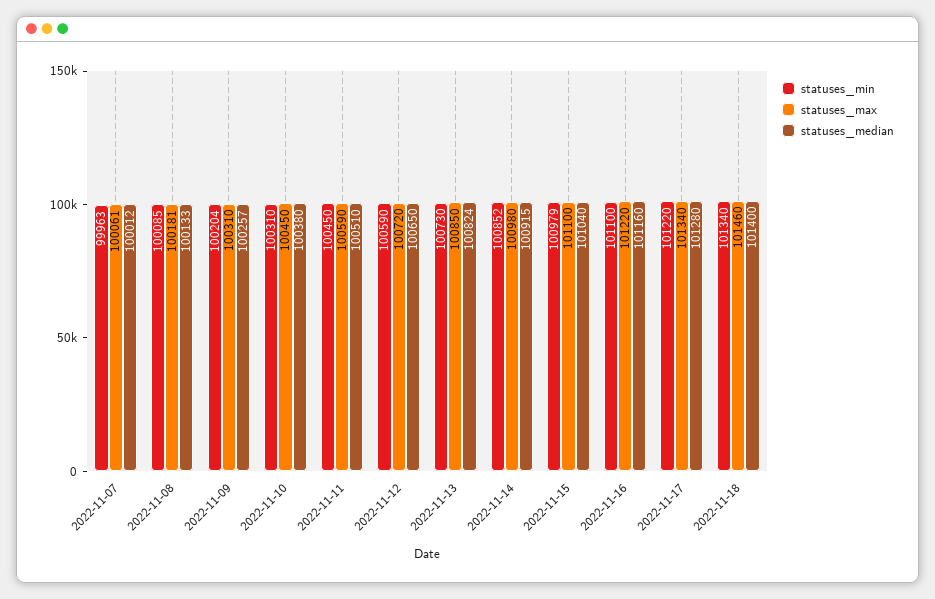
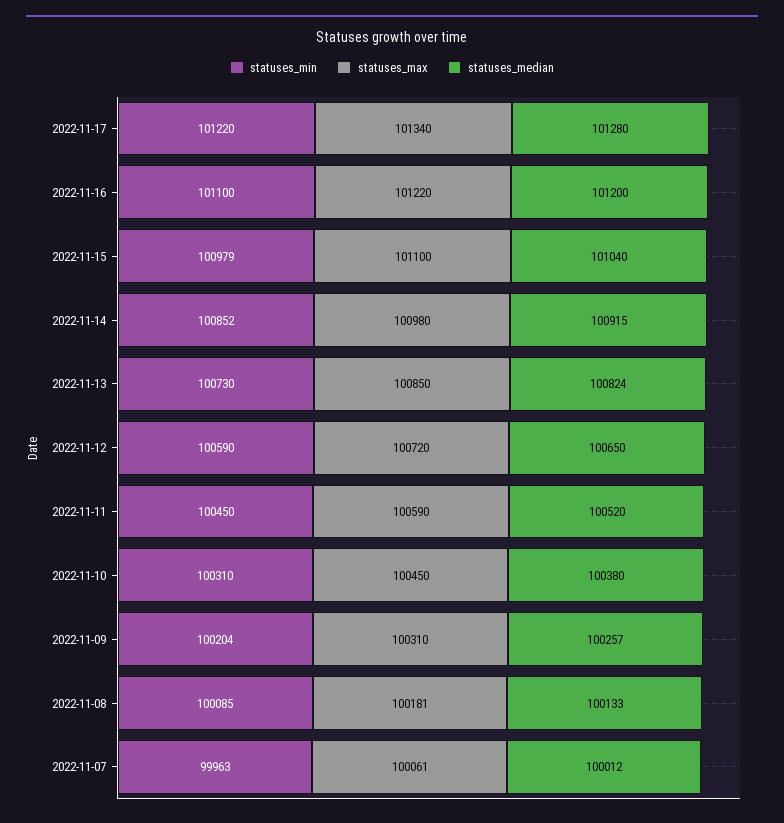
  {
    "statuses_min": {
      "2022-11-07": 99963,
      "2022-11-08": 100085,
      "2022-11-09": 100204,
      "2022-11-10": 100310,
      "2022-11-11": 100450,
      "2022-11-12": 100590,
      "2022-11-13": 100730,
      "2022-11-14": 100852,
      "2022-11-15": 100979,
      "2022-11-16": 101100,
-     "2022-11-17": 101220,
+     "2022-11-17": 101220
-     "2022-11-18": 101340
    },
    "statuses_max": {
      "2022-11-07": 100061,
      "2022-11-08": 100181,
      "2022-11-09": 100310,
      "2022-11-10": 100450,
      "2022-11-11": 100590,
      "2022-11-12": 100720,
      "2022-11-13": 100850,
      "2022-11-14": 100980,
      "2022-11-15": 101100,
      "2022-11-16": 101220,
-     "2022-11-17": 101340,
+     "2022-11-17": 101340
-     "2022-11-18": 101460
    },
    "statuses_median": {
      "2022-11-07": 100012,
      "2022-11-08": 100133,
      "2022-11-09": 100257,
      "2022-11-10": 100380,
-     "2022-11-11": 100510,
+     "2022-11-11": 100520,
      "2022-11-12": 100650,
      "2022-11-13": 100824,
      "2022-11-14": 100915,
      "2022-11-15": 101040,
-     "2022-11-16": 101160,
+     "2022-11-16": 101200,
-     "2022-11-17": 101280,
+     "2022-11-17": 101280
-     "2022-11-18": 101400
    }
  }

